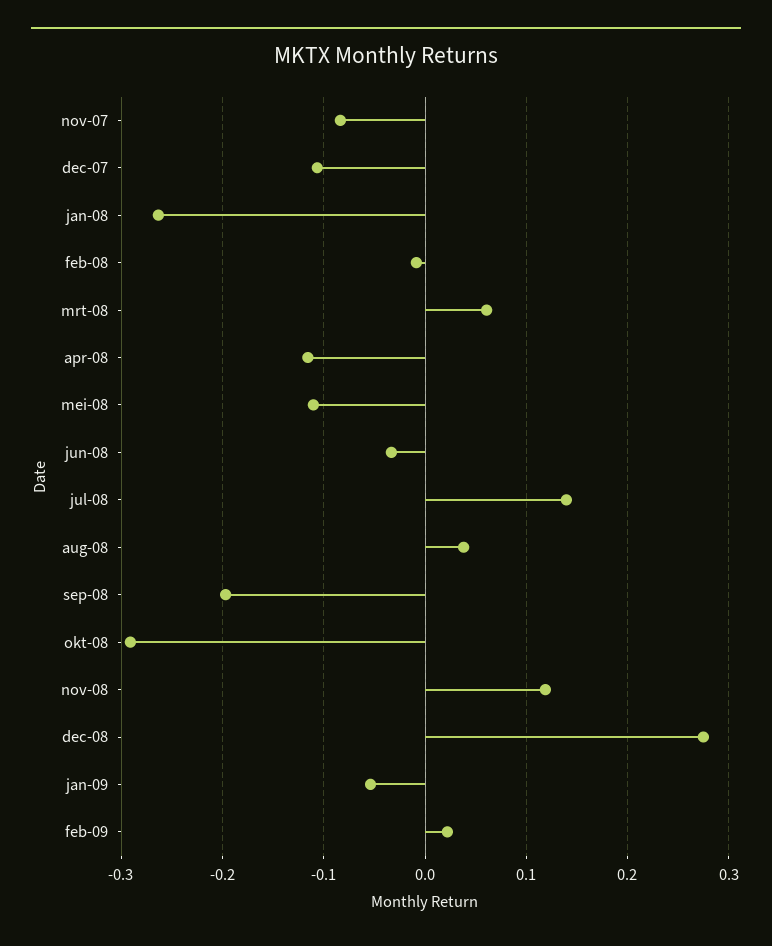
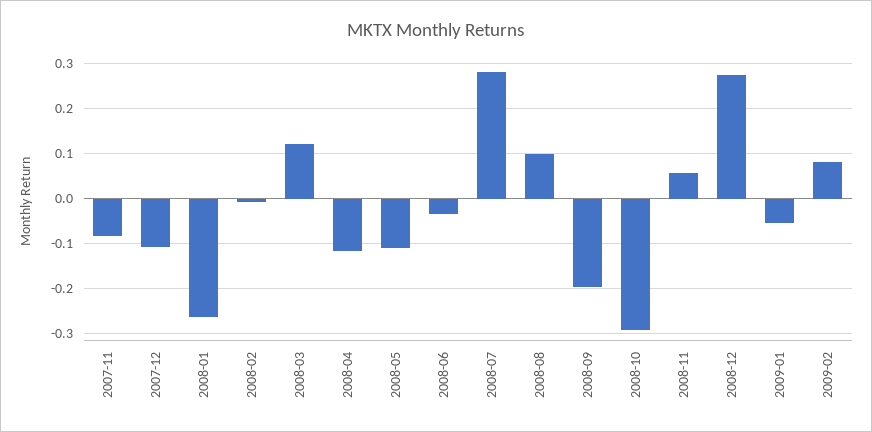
  {
    "nov-07": -0.08,
    "dec-07": -0.11,
    "jan-08": -0.26,
    "feb-08": -0.01,
-   "mrt-08": 0.06,
+   "mrt-08": 0.12,
    "apr-08": -0.12,
    "mei-08": -0.11,
    "jun-08": -0.03,
-   "jul-08": 0.14,
+   "jul-08": 0.28,
-   "aug-08": 0.04,
+   "aug-08": 0.1,
    "sep-08": -0.2,
    "okt-08": -0.29,
-   "nov-08": 0.12,
+   "nov-08": 0.06,
    "dec-08": 0.28,
    "jan-09": -0.05,
-   "feb-09": 0.02
+   "feb-09": 0.08
  }

